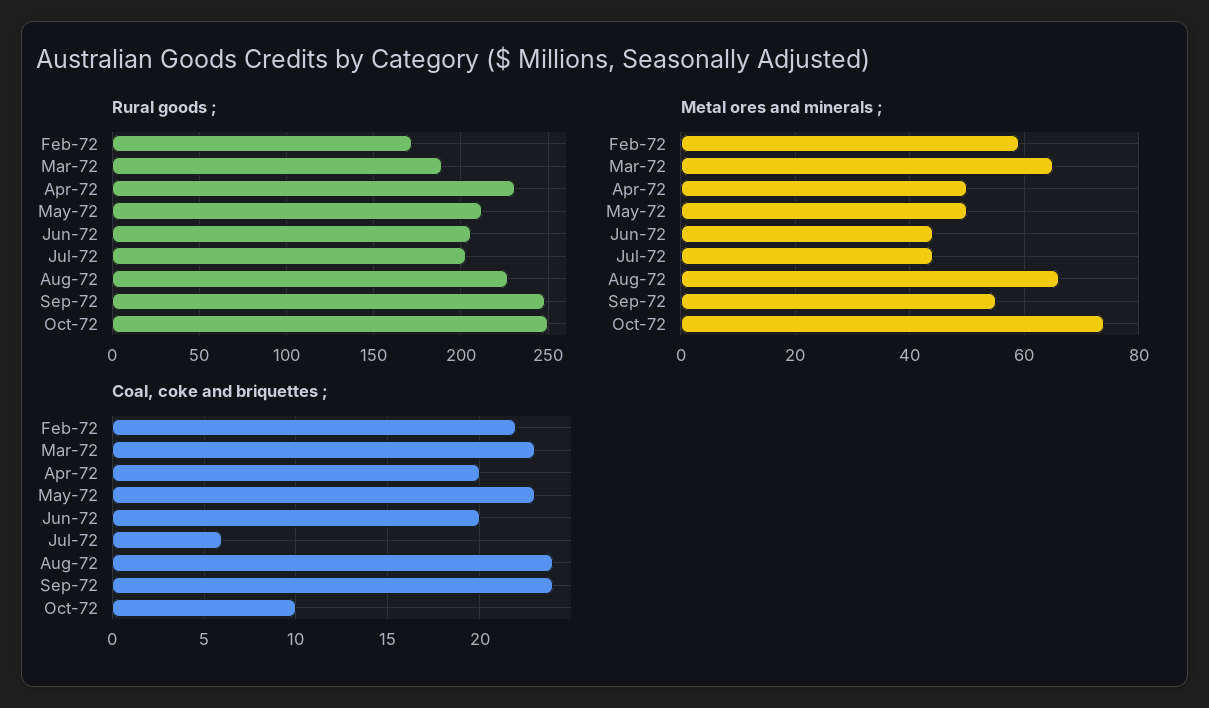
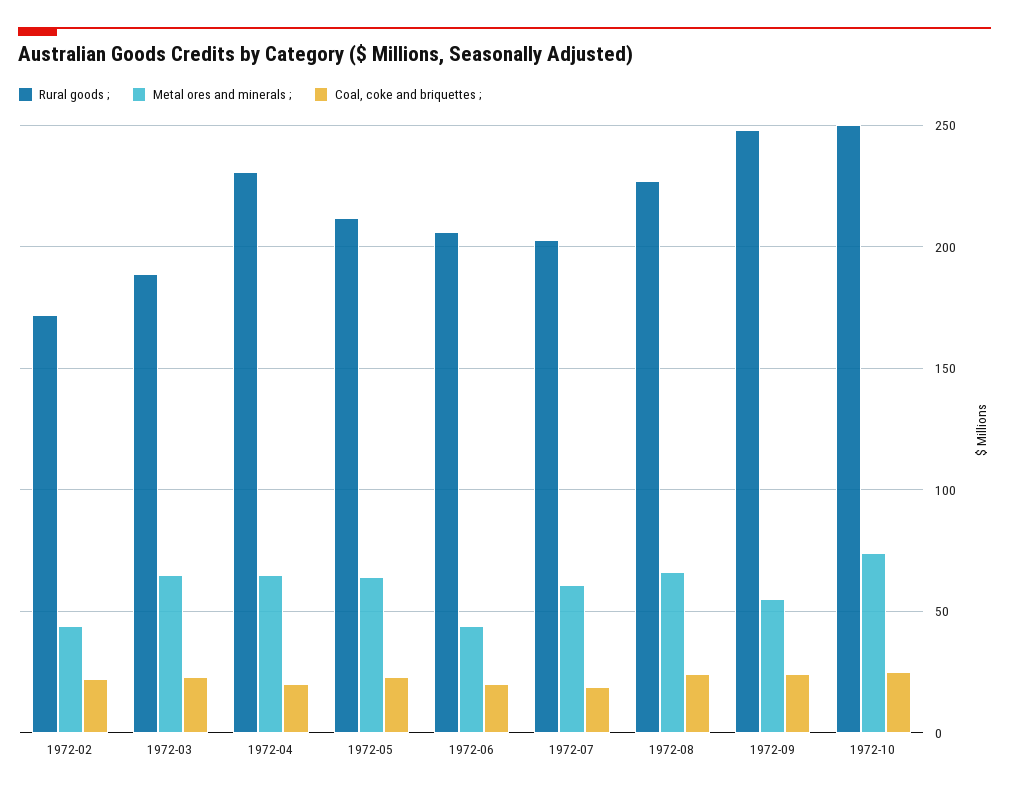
  {
    "Rural goods ;": {
      "Feb-72": 170,
      "Mar-72": 190,
      "Apr-72": 230,
      "May-72": 210,
      "Jun-72": 205,
      "Jul-72": 205,
      "Aug-72": 225,
      "Sep-72": 250,
      "Oct-72": 250
    },
    "Metal ores and minerals ;": {
-     "Feb-72": 60,
+     "Feb-72": 45,
      "Mar-72": 65,
-     "Apr-72": 50,
+     "Apr-72": 65,
-     "May-72": 50,
+     "May-72": 65,
      "Jun-72": 45,
-     "Jul-72": 45,
+     "Jul-72": 60,
      "Aug-72": 65,
      "Sep-72": 55,
      "Oct-72": 75
    },
    "Coal, coke and briquettes ;": {
      "Feb-72": 22,
      "Mar-72": 23,
      "Apr-72": 20,
      "May-72": 23,
      "Jun-72": 20,
-     "Jul-72": 6,
+     "Jul-72": 20,
      "Aug-72": 24,
      "Sep-72": 24,
-     "Oct-72": 10
+     "Oct-72": 25
    }
  }

